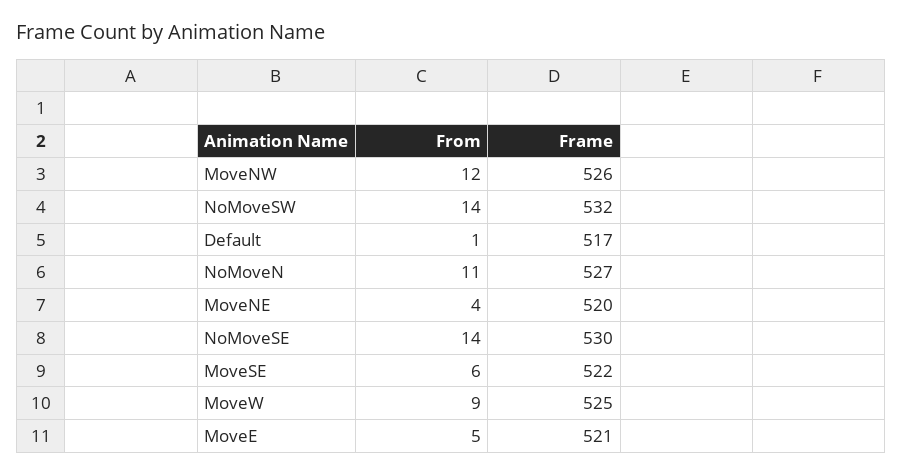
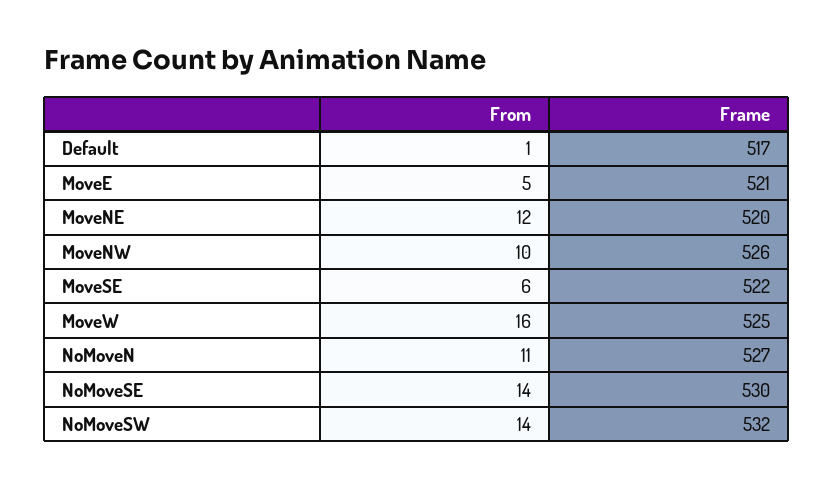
  {
    "From": {
-     "MoveNW": 12,
+     "MoveNW": 10,
      "NoMoveSW": 14,
      "Default": 1,
      "NoMoveN": 11,
-     "MoveNE": 4,
+     "MoveNE": 12,
      "NoMoveSE": 14,
      "MoveSE": 6,
-     "MoveW": 9,
+     "MoveW": 16,
      "MoveE": 5
    },
    "Frame": {
      "MoveNW": 526,
      "NoMoveSW": 532,
      "Default": 517,
      "NoMoveN": 527,
      "MoveNE": 520,
      "NoMoveSE": 530,
      "MoveSE": 522,
      "MoveW": 525,
      "MoveE": 521
    }
  }

